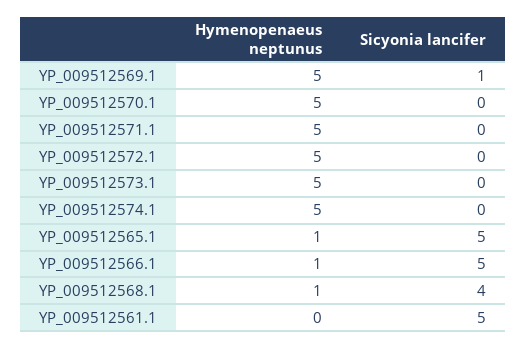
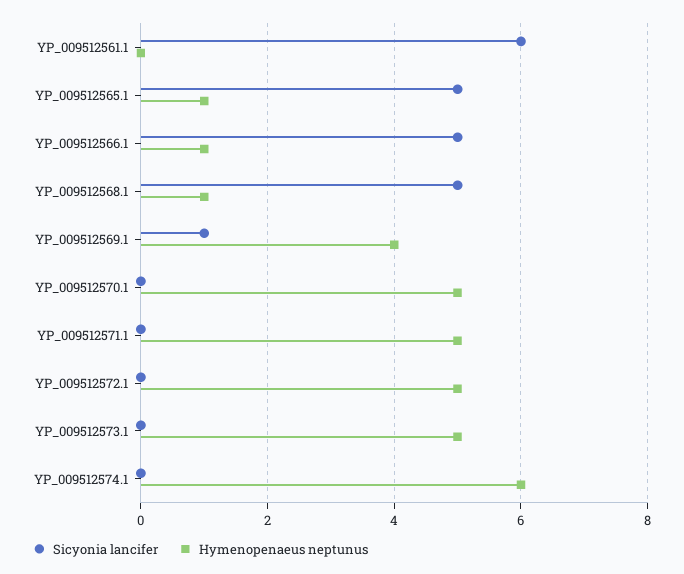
  {
    "Hymenopenaeus neptunus": {
-     "YP_009512569.1": 5,
+     "YP_009512569.1": 4,
      "YP_009512570.1": 5,
      "YP_009512571.1": 5,
      "YP_009512572.1": 5,
      "YP_009512573.1": 5,
-     "YP_009512574.1": 5,
+     "YP_009512574.1": 6,
      "YP_009512565.1": 1,
      "YP_009512566.1": 1,
      "YP_009512568.1": 1,
      "YP_009512561.1": 0
    },
    "Sicyonia lancifer": {
      "YP_009512569.1": 1,
      "YP_009512570.1": 0,
      "YP_009512571.1": 0,
      "YP_009512572.1": 0,
      "YP_009512573.1": 0,
      "YP_009512574.1": 0,
      "YP_009512565.1": 5,
      "YP_009512566.1": 5,
-     "YP_009512568.1": 4,
+     "YP_009512568.1": 5,
-     "YP_009512561.1": 5
+     "YP_009512561.1": 6
    }
  }

